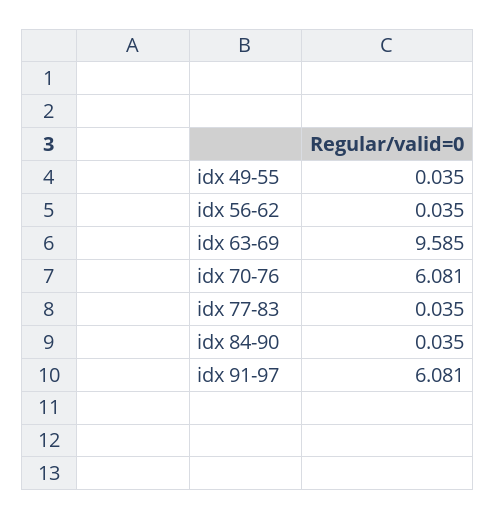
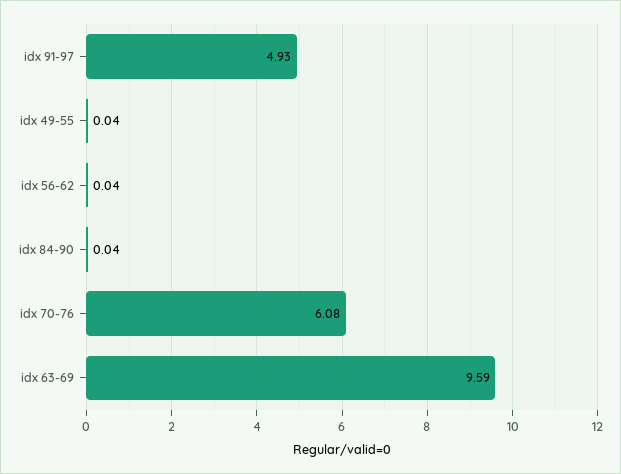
  {
    "idx 49-55": 0.035,
    "idx 56-62": 0.035,
    "idx 63-69": 9.585,
    "idx 70-76": 6.081,
-   "idx 77-83": 0.035,
    "idx 84-90": 0.035,
-   "idx 91-97": 6.081
+   "idx 91-97": 4.93
  }

